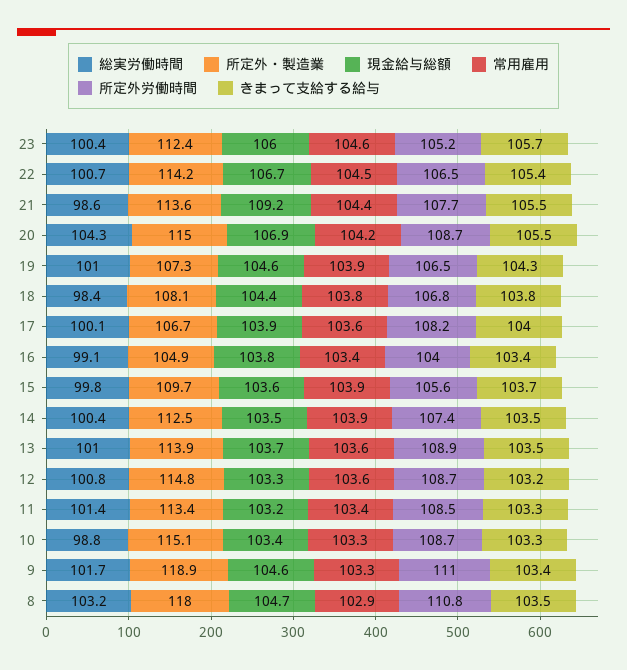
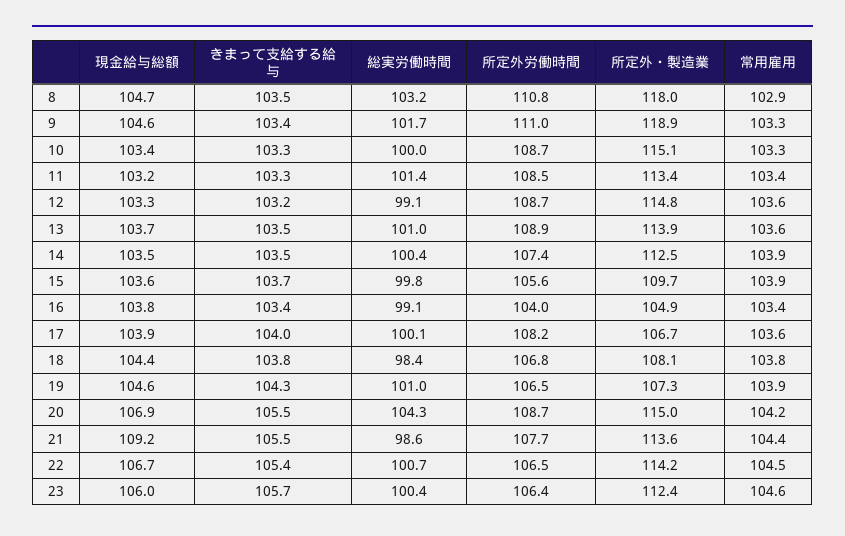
  {
    "総実労働時間": {
      "23": 100.4,
      "22": 100.7,
      "21": 98.6,
      "20": 104.3,
      "19": 101,
      "18": 98.4,
      "17": 100.1,
      "16": 99.1,
      "15": 99.8,
      "14": 100.4,
      "13": 101,
-     "12": 100.8,
+     "12": 99.1,
      "11": 101.4,
-     "10": 98.8,
+     "10": 100,
      "9": 101.7,
      "8": 103.2
    },
    "所定外・製造業": {
      "23": 112.4,
      "22": 114.2,
      "21": 113.6,
      "20": 115,
      "19": 107.3,
      "18": 108.1,
      "17": 106.7,
      "16": 104.9,
      "15": 109.7,
      "14": 112.5,
      "13": 113.9,
      "12": 114.8,
      "11": 113.4,
      "10": 115.1,
      "9": 118.9,
      "8": 118
    },
    "現金給与総額": {
      "23": 106,
      "22": 106.7,
      "21": 109.2,
      "20": 106.9,
      "19": 104.6,
      "18": 104.4,
      "17": 103.9,
      "16": 103.8,
      "15": 103.6,
      "14": 103.5,
      "13": 103.7,
      "12": 103.3,
      "11": 103.2,
      "10": 103.4,
      "9": 104.6,
      "8": 104.7
    },
    "常用雇用": {
      "23": 104.6,
      "22": 104.5,
      "21": 104.4,
      "20": 104.2,
      "19": 103.9,
      "18": 103.8,
      "17": 103.6,
      "16": 103.4,
      "15": 103.9,
      "14": 103.9,
      "13": 103.6,
      "12": 103.6,
      "11": 103.4,
      "10": 103.3,
      "9": 103.3,
      "8": 102.9
    },
    "所定外労働時間": {
-     "23": 105.2,
+     "23": 106.4,
      "22": 106.5,
      "21": 107.7,
      "20": 108.7,
      "19": 106.5,
      "18": 106.8,
      "17": 108.2,
      "16": 104,
      "15": 105.6,
      "14": 107.4,
      "13": 108.9,
      "12": 108.7,
      "11": 108.5,
      "10": 108.7,
      "9": 111,
      "8": 110.8
    },
    "きまって支給する給与": {
      "23": 105.7,
      "22": 105.4,
      "21": 105.5,
      "20": 105.5,
      "19": 104.3,
      "18": 103.8,
      "17": 104,
      "16": 103.4,
      "15": 103.7,
      "14": 103.5,
      "13": 103.5,
      "12": 103.2,
      "11": 103.3,
      "10": 103.3,
      "9": 103.4,
      "8": 103.5
    }
  }

